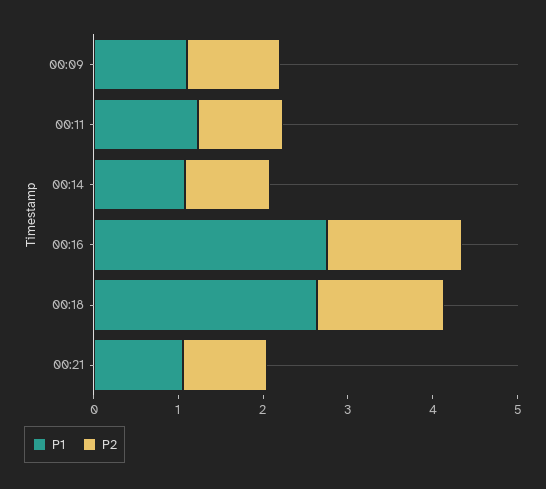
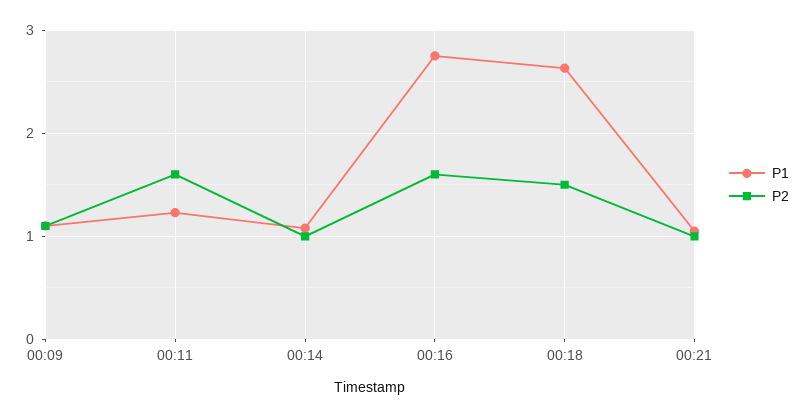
  {
    "P1": {
      "00:09": 1.1,
      "00:11": 1.2,
      "00:14": 1.1,
      "00:16": 2.8,
      "00:18": 2.6,
      "00:21": 1.1
    },
    "P2": {
      "00:09": 1.1,
-     "00:11": 1,
+     "00:11": 1.6,
      "00:14": 1,
      "00:16": 1.6,
      "00:18": 1.5,
      "00:21": 1
    }
  }

